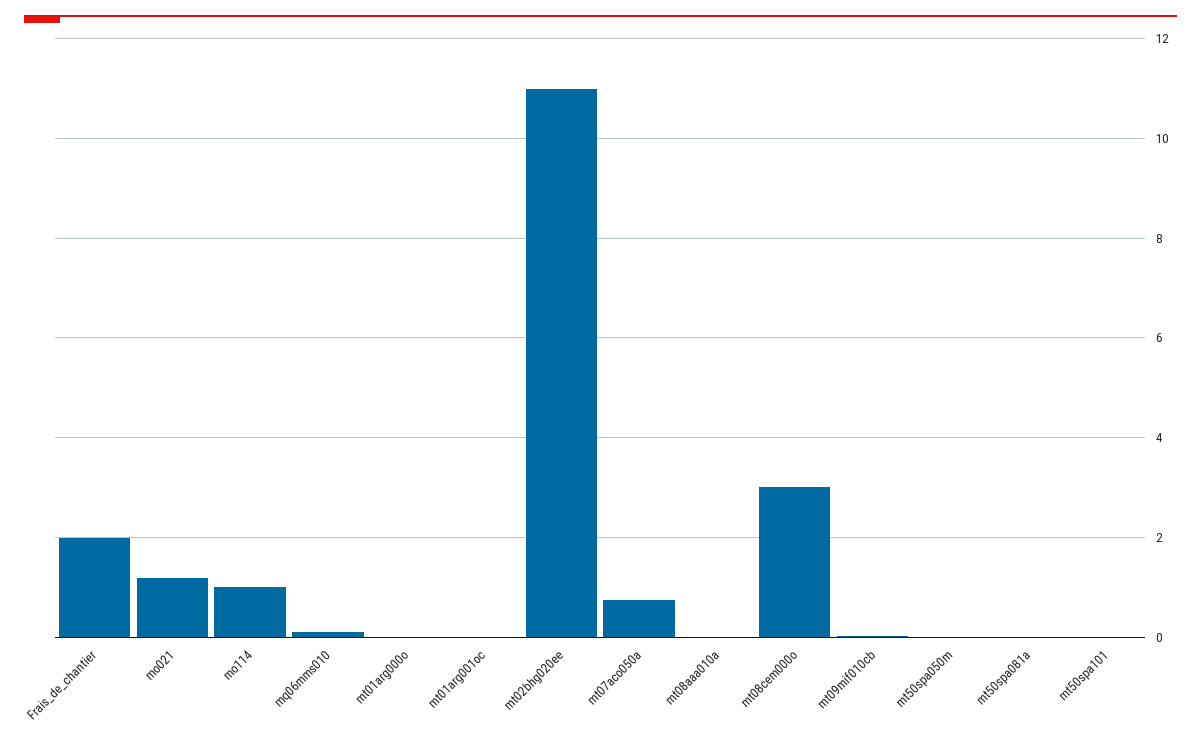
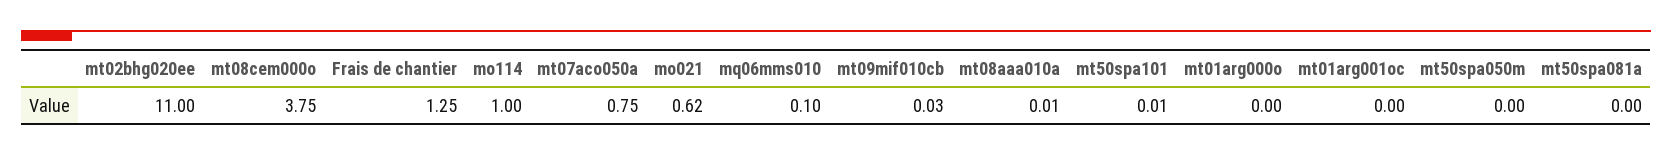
  {
-   "Frais_de_chantier": 2,
+   "Frais_de_chantier": 1.25,
-   "mo021": 1.2,
+   "mo021": 0.62,
    "mo114": 1,
    "mq06mms010": 0.1,
    "mt01arg000o": 0,
    "mt01arg001oc": 0,
    "mt02bhg020ee": 11,
    "mt07aco050a": 0.75,
    "mt08aaa010a": 0.01,
-   "mt08cem000o": 3,
+   "mt08cem000o": 3.75,
    "mt09mif010cb": 0.03,
    "mt50spa050m": 0,
    "mt50spa081a": 0,
    "mt50spa101": 0.01
  }

